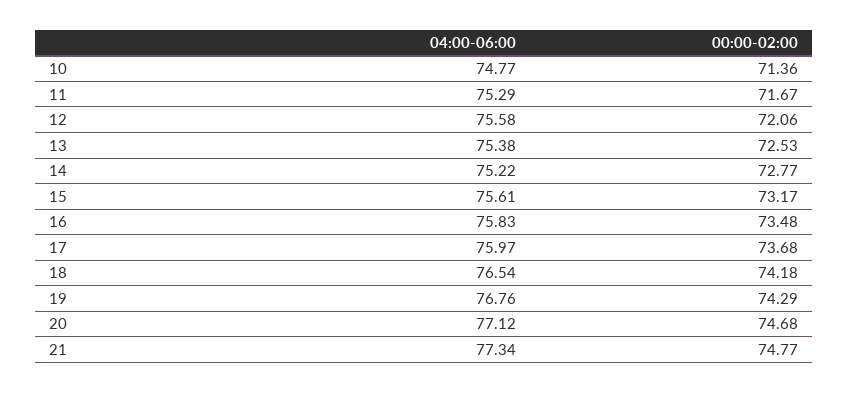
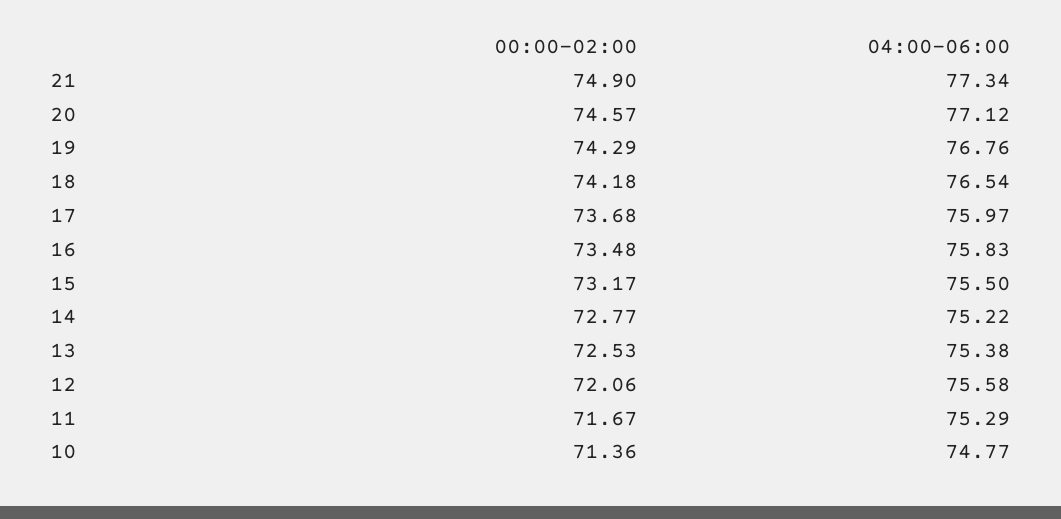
  {
    "04:00-06:00": {
      "10": 74.77,
      "11": 75.29,
      "12": 75.58,
      "13": 75.38,
      "14": 75.22,
-     "15": 75.61,
+     "15": 75.5,
      "16": 75.83,
      "17": 75.97,
      "18": 76.54,
      "19": 76.76,
      "20": 77.12,
      "21": 77.34
    },
    "00:00-02:00": {
      "10": 71.36,
      "11": 71.67,
      "12": 72.06,
      "13": 72.53,
      "14": 72.77,
      "15": 73.17,
      "16": 73.48,
      "17": 73.68,
      "18": 74.18,
      "19": 74.29,
-     "20": 74.68,
+     "20": 74.57,
-     "21": 74.77
+     "21": 74.9
    }
  }

